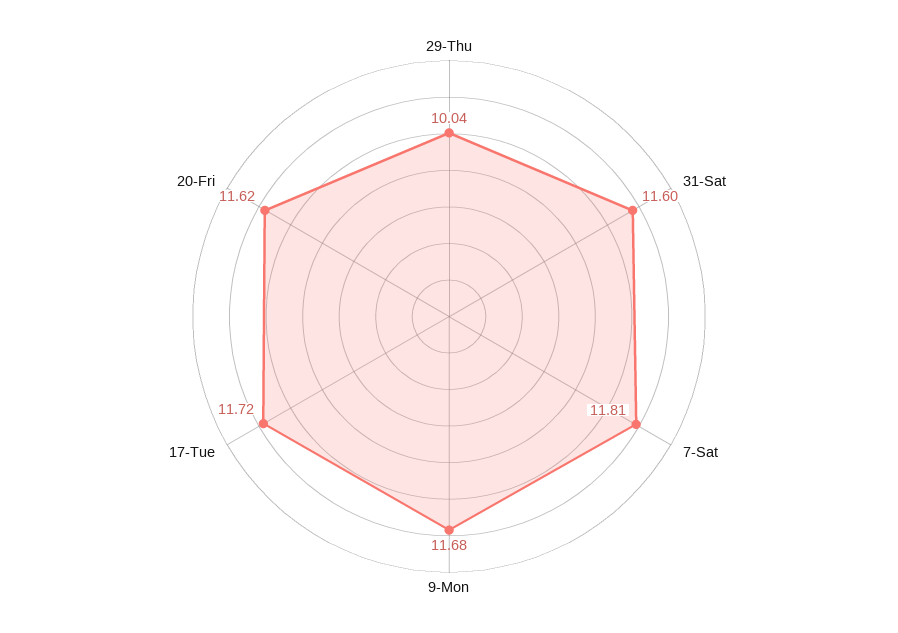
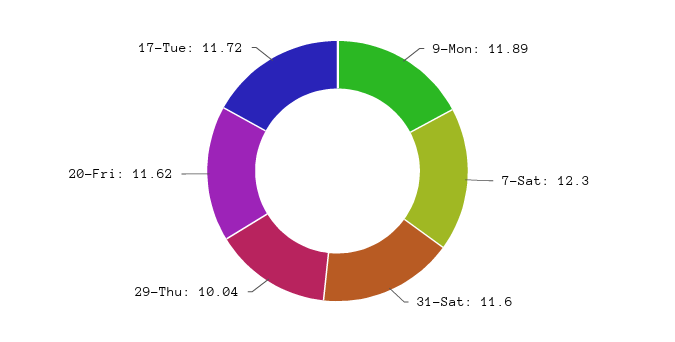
  {
    "29-Thu": 10.04,
    "31-Sat": 11.6,
-   "7-Sat": 11.81,
+   "7-Sat": 12.3,
-   "9-Mon": 11.68,
+   "9-Mon": 11.89,
    "17-Tue": 11.72,
    "20-Fri": 11.62
  }

